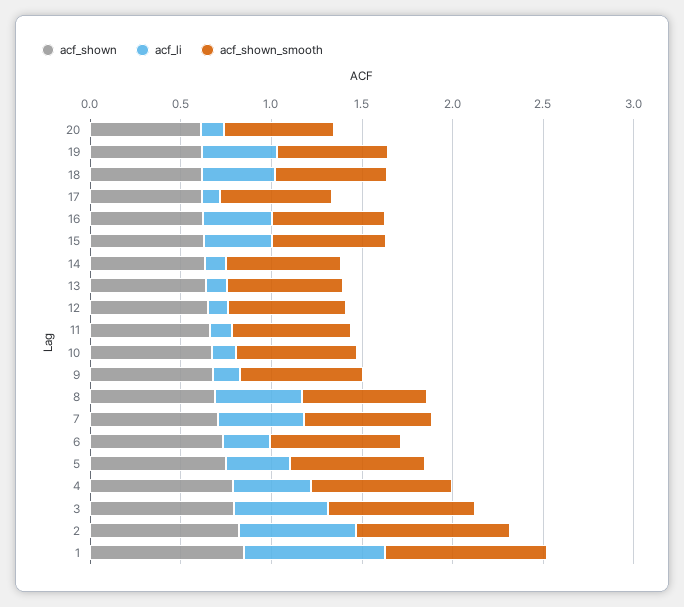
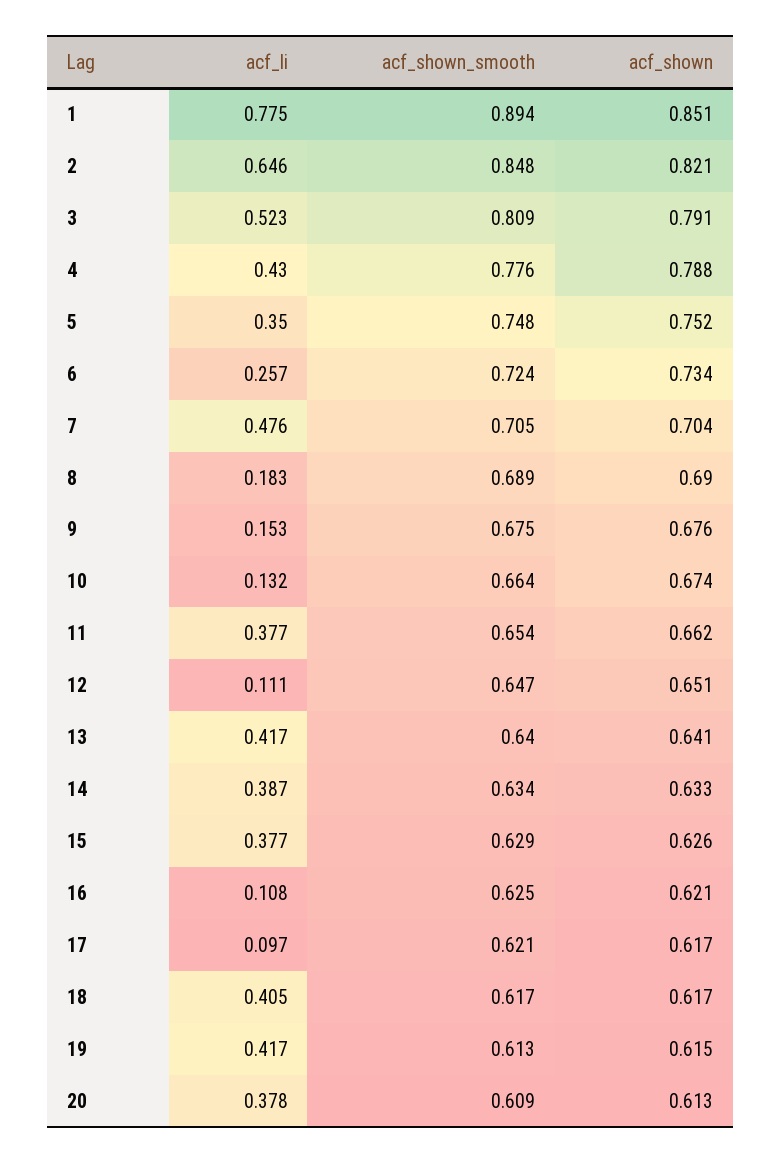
  {
    "acf_shown": {
      "20": 0.613,
      "19": 0.615,
      "18": 0.617,
      "17": 0.617,
      "16": 0.621,
      "15": 0.626,
      "14": 0.633,
      "13": 0.641,
      "12": 0.651,
      "11": 0.662,
      "10": 0.674,
      "9": 0.676,
      "8": 0.69,
      "7": 0.704,
      "6": 0.734,
      "5": 0.752,
      "4": 0.788,
      "3": 0.791,
      "2": 0.821,
      "1": 0.851
    },
    "acf_li": {
-     "20": 0.1,
+     "20": 0.378,
      "19": 0.417,
      "18": 0.405,
      "17": 0.097,
-     "16": 0.4,
+     "16": 0.108,
      "15": 0.377,
-     "14": 0.1,
+     "14": 0.387,
-     "13": 0.1,
+     "13": 0.417,
      "12": 0.111,
-     "11": 0.1,
+     "11": 0.377,
      "10": 0.132,
      "9": 0.153,
-     "8": 0.5,
+     "8": 0.183,
      "7": 0.476,
      "6": 0.257,
      "5": 0.35,
      "4": 0.43,
      "3": 0.523,
      "2": 0.646,
      "1": 0.775
    },
    "acf_shown_smooth": {
      "20": 0.609,
      "19": 0.613,
      "18": 0.617,
      "17": 0.621,
      "16": 0.625,
      "15": 0.629,
      "14": 0.634,
      "13": 0.64,
      "12": 0.647,
      "11": 0.654,
      "10": 0.664,
      "9": 0.675,
      "8": 0.689,
      "7": 0.705,
      "6": 0.724,
      "5": 0.748,
      "4": 0.776,
      "3": 0.809,
      "2": 0.848,
      "1": 0.894
    }
  }

